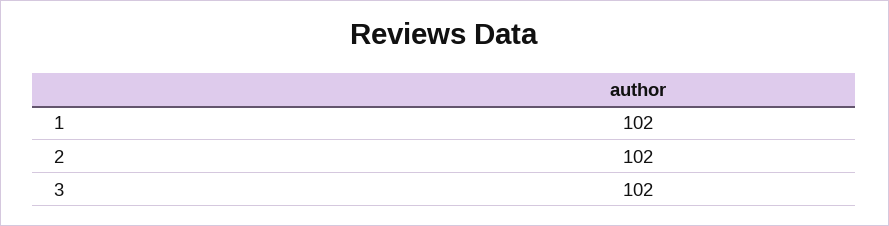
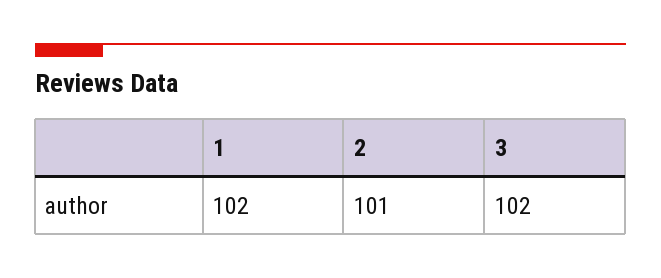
  {
    "1": 102,
-   "2": 102,
+   "2": 101,
    "3": 102
  }

